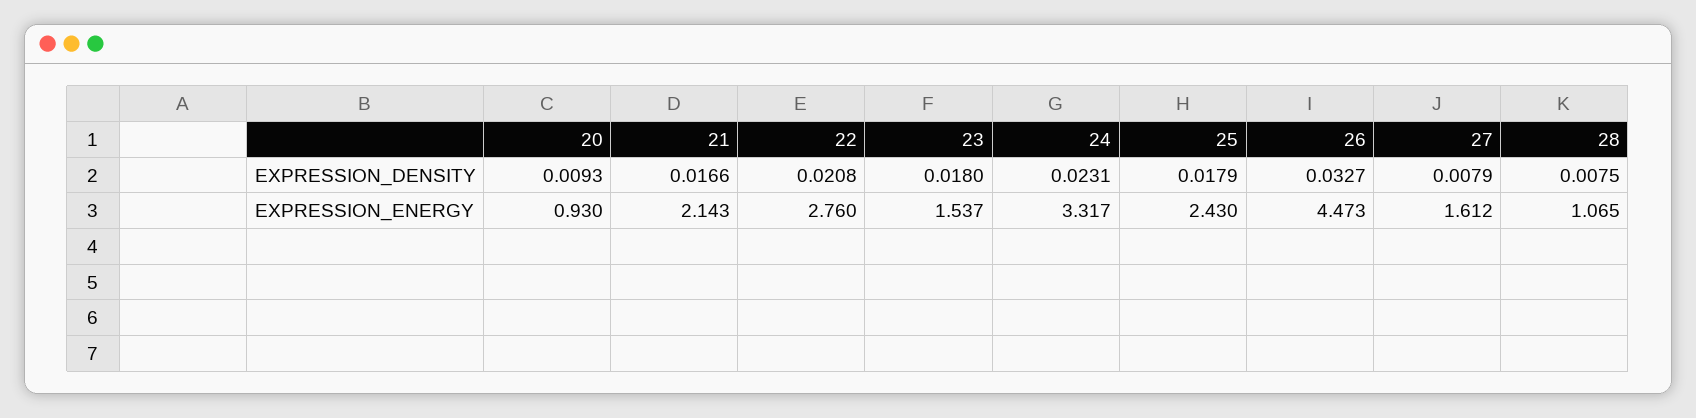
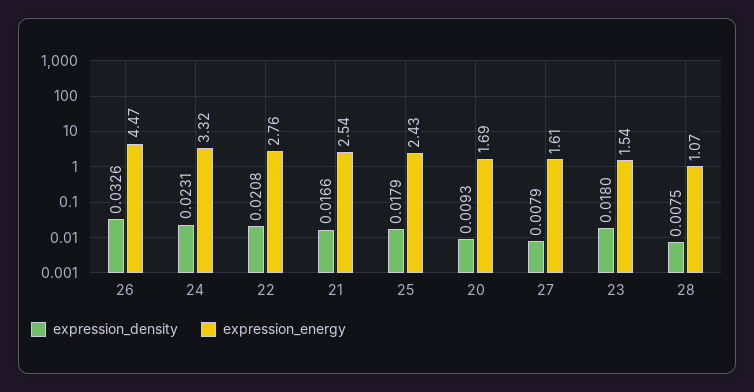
  {
    "EXPRESSION_DENSITY": {
      "20": 0.0093,
      "21": 0.0166,
      "22": 0.0208,
      "23": 0.018,
      "24": 0.0231,
      "25": 0.0179,
-     "26": 0.0327,
+     "26": 0.0326,
      "27": 0.0079,
      "28": 0.0075
    },
    "EXPRESSION_ENERGY": {
-     "20": 0.93,
+     "20": 1.69,
-     "21": 2.143,
+     "21": 2.54,
      "22": 2.76,
      "23": 1.537,
      "24": 3.317,
      "25": 2.43,
      "26": 4.473,
      "27": 1.612,
      "28": 1.065
    }
  }

